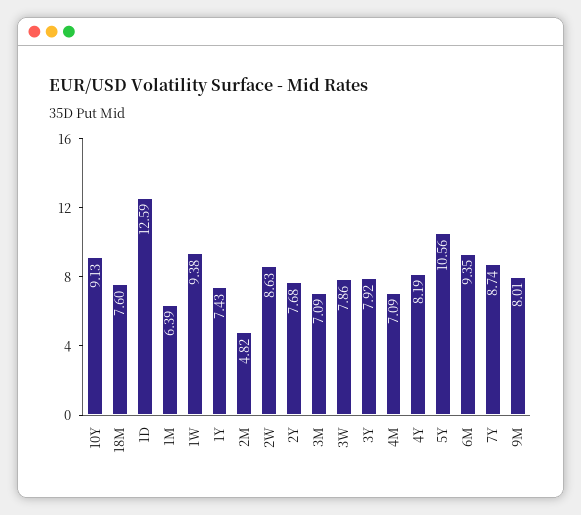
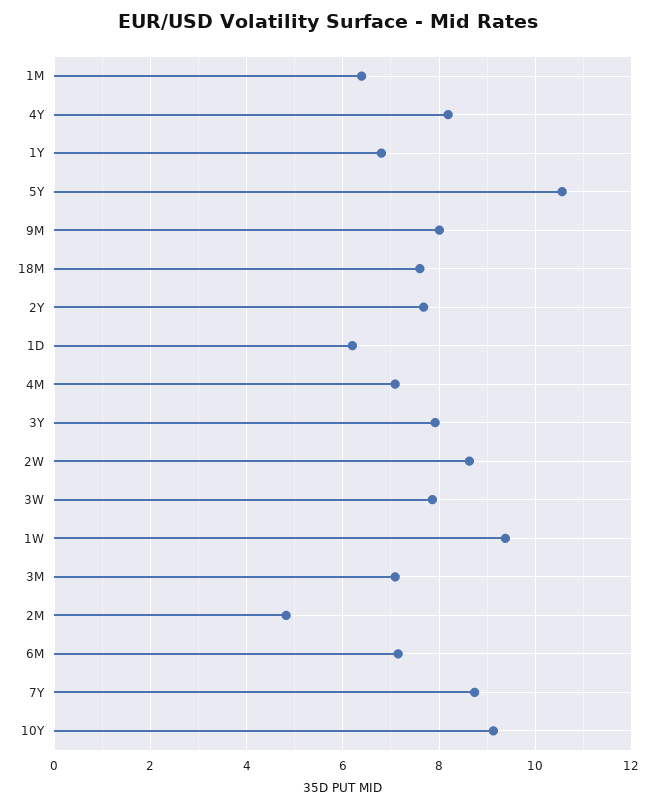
  {
    "10Y": 9.13,
    "18M": 7.6,
-   "1D": 12.59,
+   "1D": 6.2,
    "1M": 6.39,
    "1W": 9.38,
-   "1Y": 7.43,
+   "1Y": 6.8,
    "2M": 4.82,
    "2W": 8.63,
    "2Y": 7.68,
    "3M": 7.09,
    "3W": 7.86,
    "3Y": 7.92,
    "4M": 7.09,
    "4Y": 8.19,
    "5Y": 10.56,
-   "6M": 9.35,
+   "6M": 7.2,
    "7Y": 8.74,
    "9M": 8.01
  }

